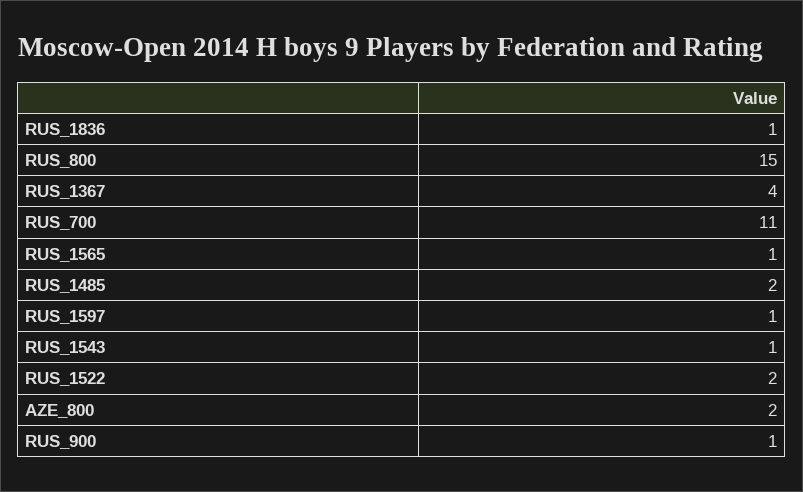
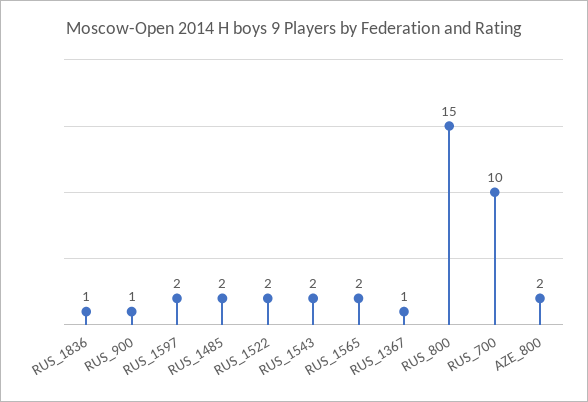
  {
    "RUS_1836": 1,
    "RUS_800": 15,
-   "RUS_1367": 4,
+   "RUS_1367": 1,
-   "RUS_700": 11,
+   "RUS_700": 10,
-   "RUS_1565": 1,
+   "RUS_1565": 2,
    "RUS_1485": 2,
-   "RUS_1597": 1,
+   "RUS_1597": 2,
-   "RUS_1543": 1,
+   "RUS_1543": 2,
    "RUS_1522": 2,
    "AZE_800": 2,
    "RUS_900": 1
  }

